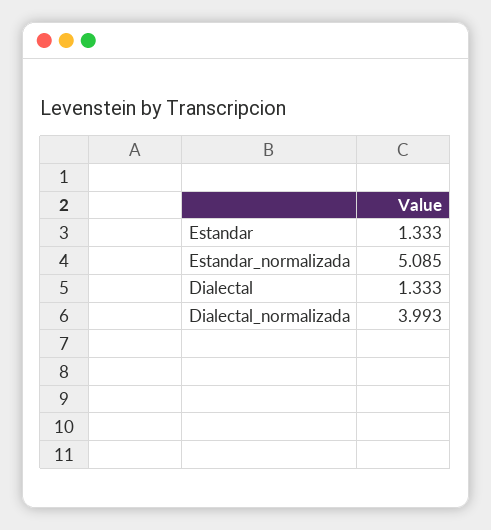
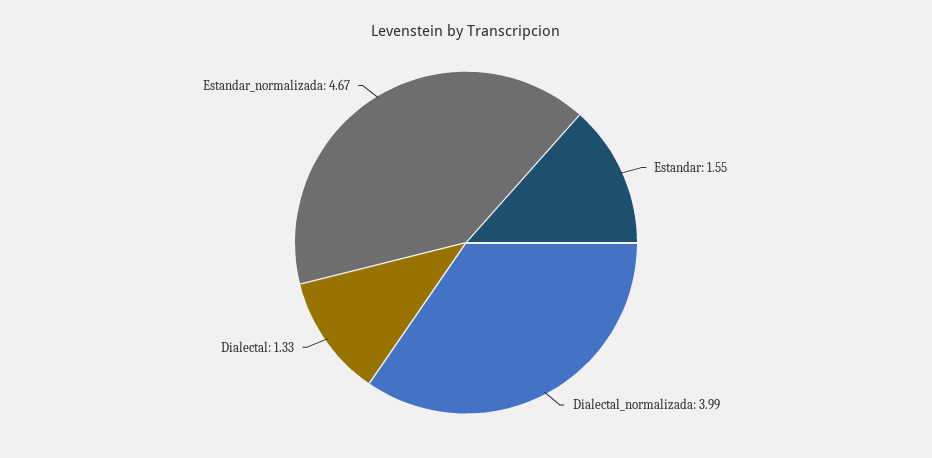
  {
-   "Estandar": 1.333,
+   "Estandar": 1.55,
-   "Estandar_normalizada": 5.085,
+   "Estandar_normalizada": 4.67,
    "Dialectal": 1.333,
    "Dialectal_normalizada": 3.993
  }

